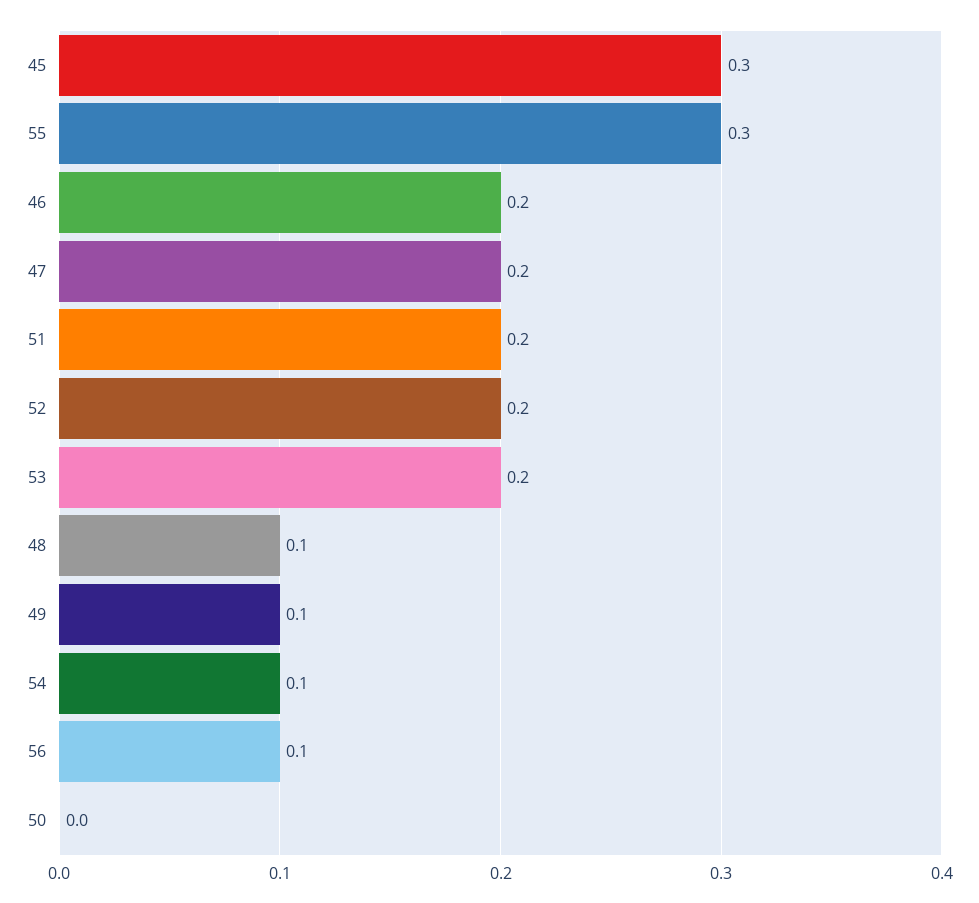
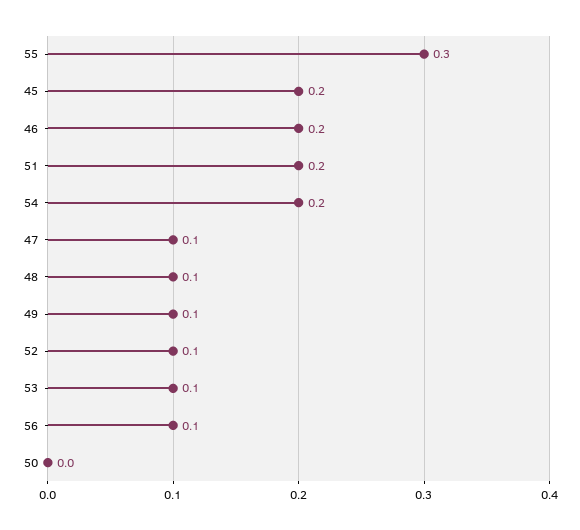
  {
-   "45": 0.3,
+   "45": 0.2,
    "55": 0.3,
    "46": 0.2,
-   "47": 0.2,
+   "47": 0.1,
    "51": 0.2,
-   "52": 0.2,
+   "52": 0.1,
-   "53": 0.2,
+   "53": 0.1,
    "48": 0.1,
    "49": 0.1,
-   "54": 0.1,
+   "54": 0.2,
    "56": 0.1,
    "50": 0
  }

